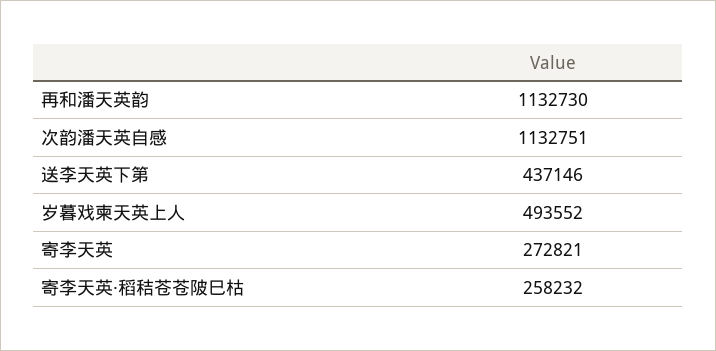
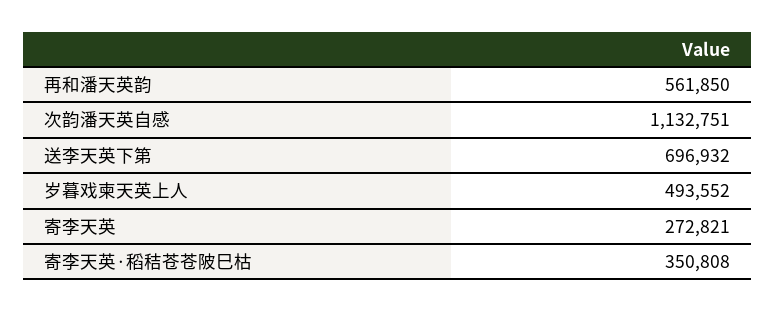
  {
-   "再和潘天英韵": 1132730,
+   "再和潘天英韵": 561850,
    "次韵潘天英自感": 1132751,
-   "送李天英下第": 437146,
+   "送李天英下第": 696932,
    "岁暮戏柬天英上人": 493552,
    "寄李天英": 272821,
-   "寄李天英·稻秸苍苍陂巳枯": 258232
+   "寄李天英·稻秸苍苍陂巳枯": 350808
  }

